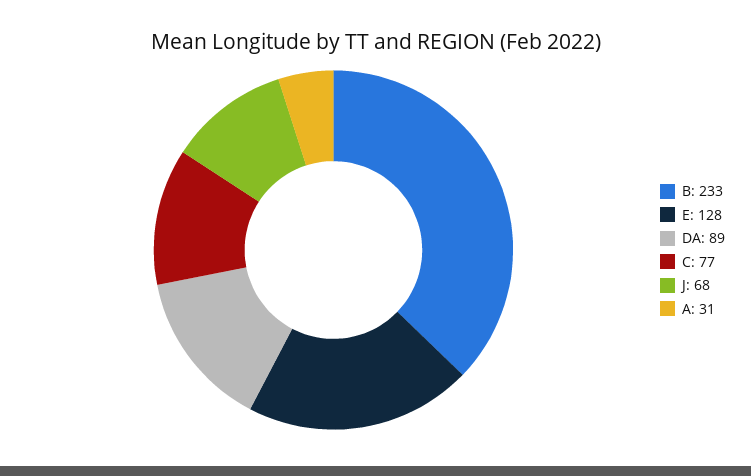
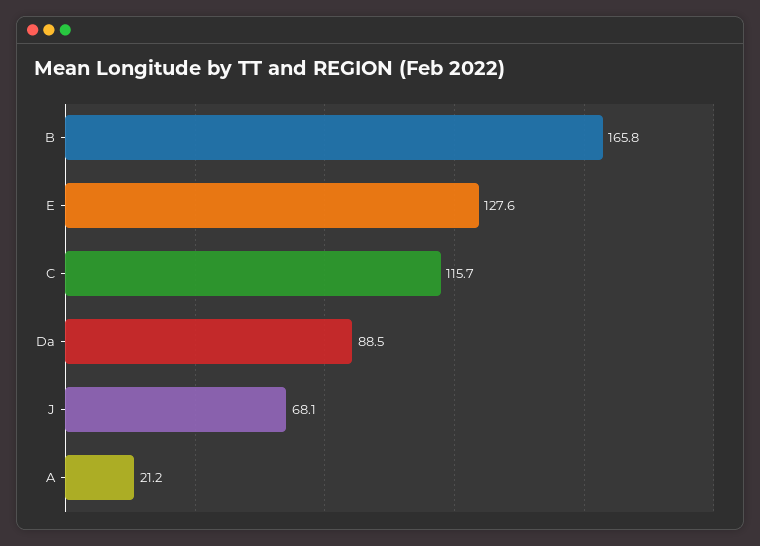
  {
-   "B": 233,
+   "B": 165.8,
    "E": 127.6,
    "DA": 88.5,
-   "C": 77,
+   "C": 115.7,
    "J": 68.1,
-   "A": 31
+   "A": 21.2
  }

